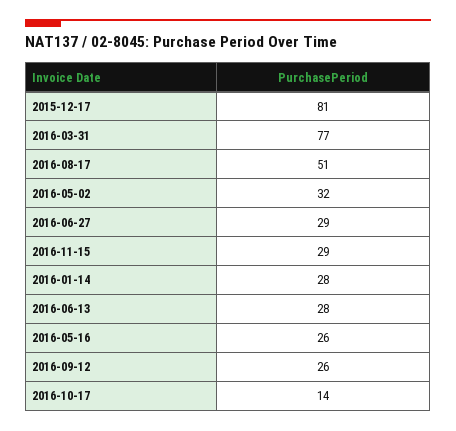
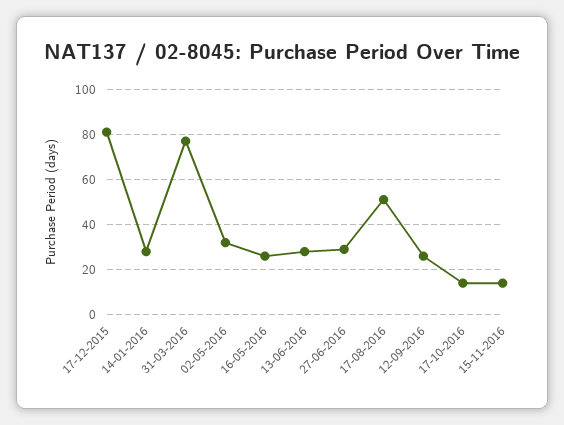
  {
    "2015-12-17": 81,
    "2016-03-31": 77,
    "2016-08-17": 51,
    "2016-05-02": 32,
    "2016-06-27": 29,
-   "2016-11-15": 29,
+   "2016-11-15": 15,
    "2016-01-14": 28,
    "2016-06-13": 28,
    "2016-05-16": 26,
    "2016-09-12": 26,
    "2016-10-17": 14
  }

